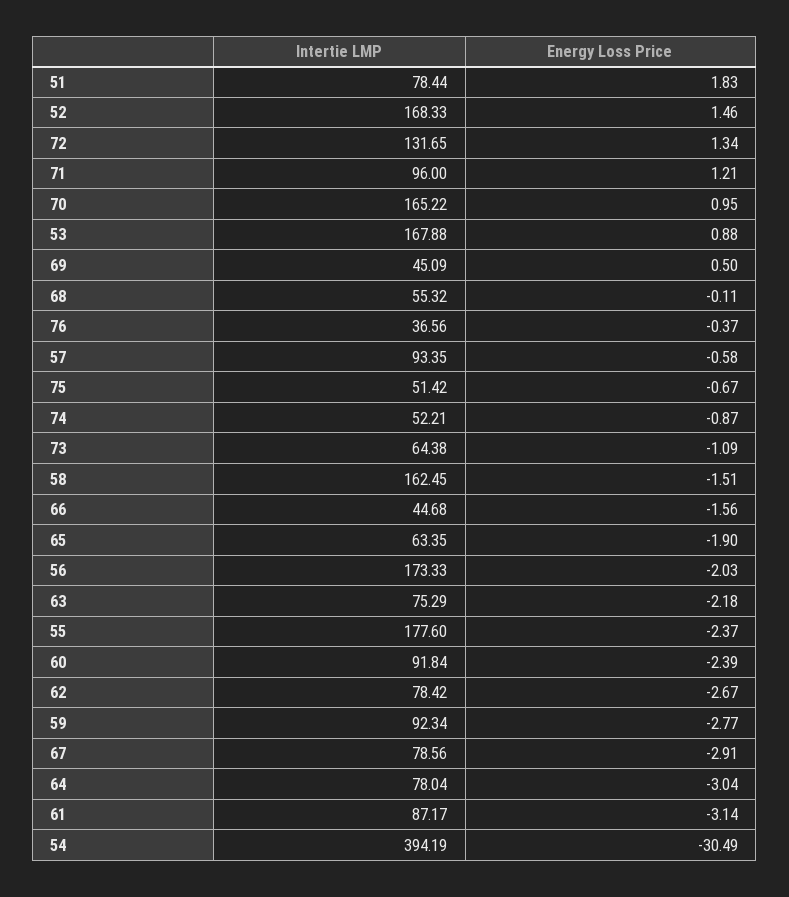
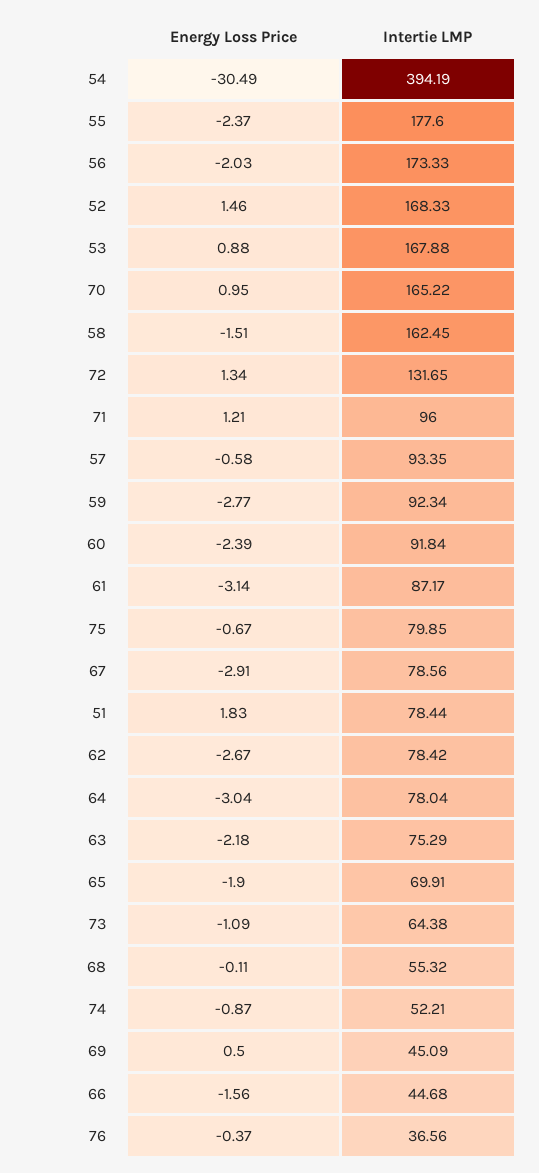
  {
    "Intertie LMP": {
      "51": 78.44,
      "52": 168.33,
      "72": 131.65,
      "71": 96,
      "70": 165.22,
      "53": 167.88,
      "69": 45.09,
      "68": 55.32,
      "76": 36.56,
      "57": 93.35,
-     "75": 51.42,
+     "75": 79.85,
      "74": 52.21,
      "73": 64.38,
      "58": 162.45,
      "66": 44.68,
-     "65": 63.35,
+     "65": 69.91,
      "56": 173.33,
      "63": 75.29,
      "55": 177.6,
      "60": 91.84,
      "62": 78.42,
      "59": 92.34,
      "67": 78.56,
      "64": 78.04,
      "61": 87.17,
      "54": 394.19
    },
    "Energy Loss Price": {
      "51": 1.83,
      "52": 1.46,
      "72": 1.34,
      "71": 1.21,
      "70": 0.95,
      "53": 0.88,
      "69": 0.5,
      "68": -0.11,
      "76": -0.37,
      "57": -0.58,
      "75": -0.67,
      "74": -0.87,
      "73": -1.09,
      "58": -1.51,
      "66": -1.56,
      "65": -1.9,
      "56": -2.03,
      "63": -2.18,
      "55": -2.37,
      "60": -2.39,
      "62": -2.67,
      "59": -2.77,
      "67": -2.91,
      "64": -3.04,
      "61": -3.14,
      "54": -30.49
    }
  }

